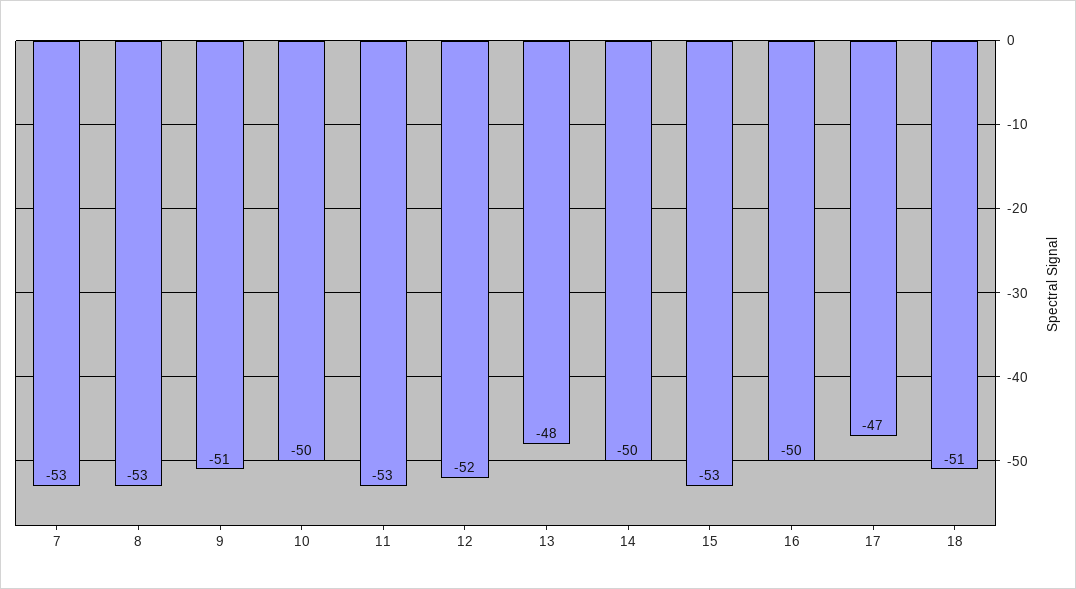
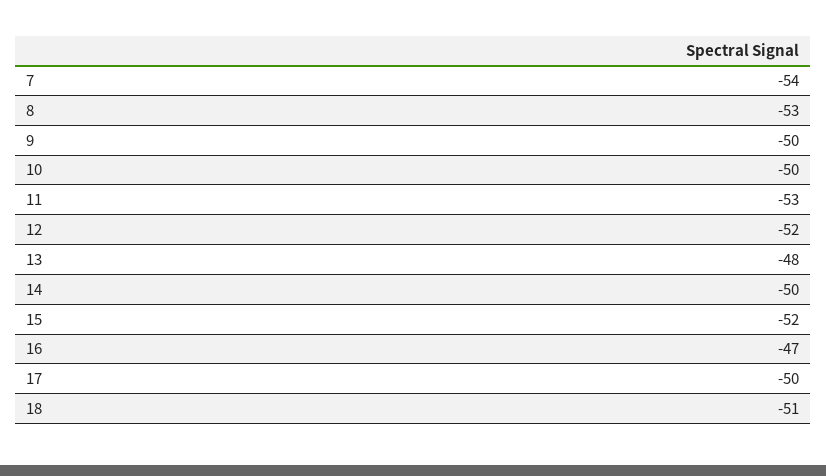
  {
-   "7": -53,
+   "7": -54,
    "8": -53,
-   "9": -51,
+   "9": -50,
    "10": -50,
    "11": -53,
    "12": -52,
    "13": -48,
    "14": -50,
-   "15": -53,
+   "15": -52,
-   "16": -50,
+   "16": -47,
-   "17": -47,
+   "17": -50,
    "18": -51
  }

